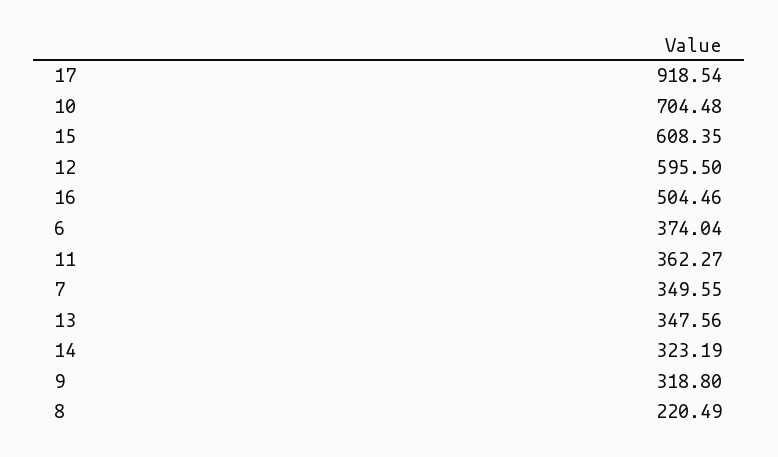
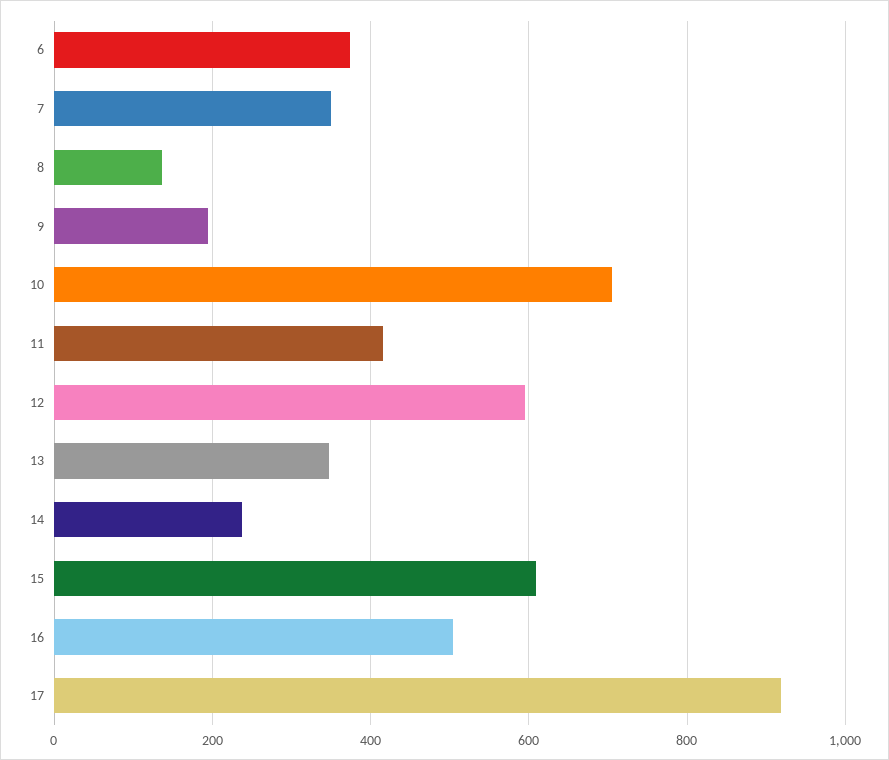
  {
    "17": 918.54,
    "10": 704.48,
    "15": 608.35,
    "12": 595.5,
    "16": 504.46,
    "6": 374.04,
-   "11": 362.27,
+   "11": 420,
    "7": 349.55,
    "13": 347.56,
-   "14": 323.19,
+   "14": 240,
-   "9": 318.8,
+   "9": 200,
-   "8": 220.49
+   "8": 140
  }

